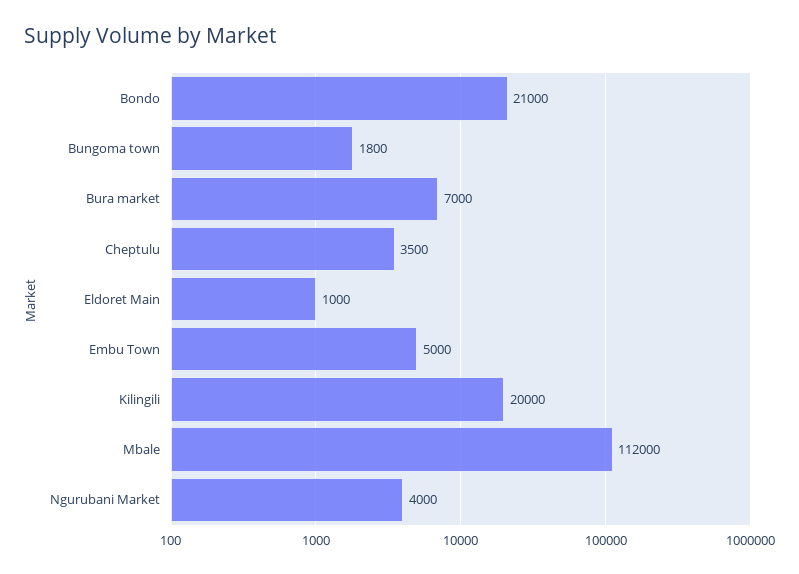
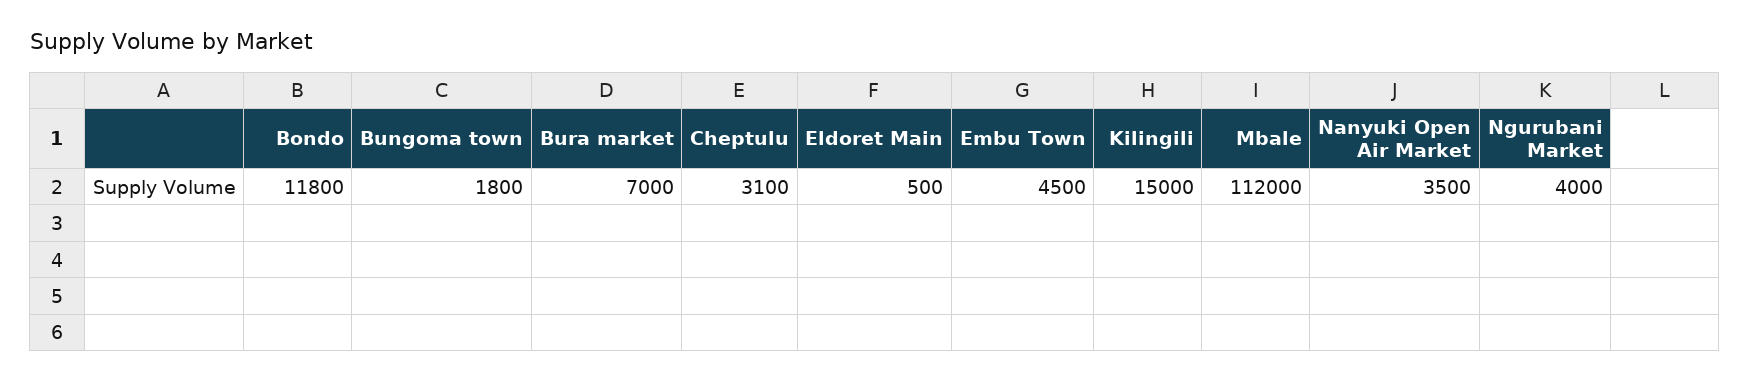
  {
-   "Bondo": 21000,
+   "Bondo": 11800,
    "Bungoma town": 1800,
    "Bura market": 7000,
-   "Cheptulu": 3500,
+   "Cheptulu": 3100,
-   "Eldoret Main": 1000,
+   "Eldoret Main": 500,
-   "Embu Town": 5000,
+   "Embu Town": 4500,
-   "Kilingili": 20000,
+   "Kilingili": 15000,
    "Mbale": 112000,
-   "Ngurubani Market": 4000
+   "Ngurubani Market": 4000,
+   "Nanyuki Open Air Market": 3500
  }

